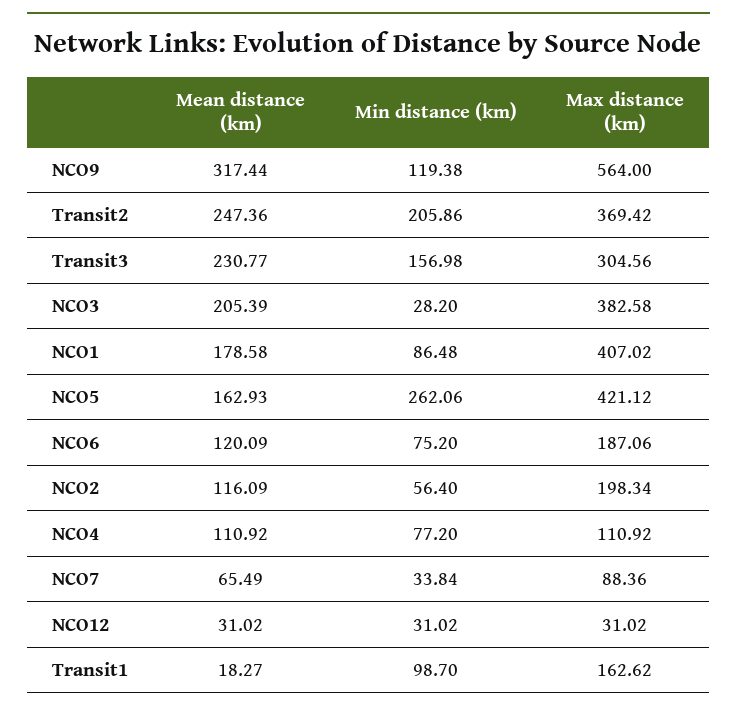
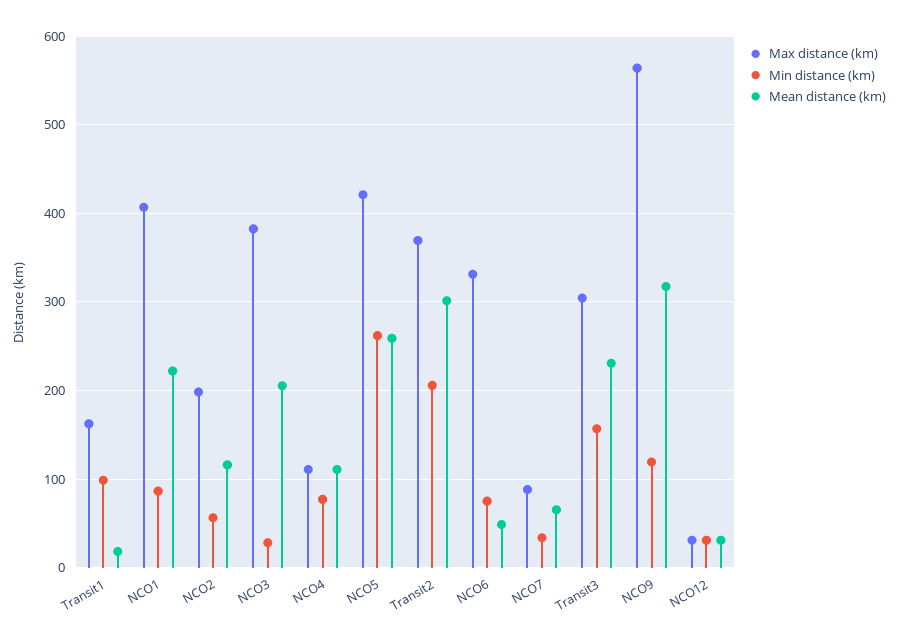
  {
    "Mean distance (km)": {
      "NCO9": 317.44,
-     "Transit2": 247.36,
+     "Transit2": 300,
      "Transit3": 230.77,
      "NCO3": 205.39,
-     "NCO1": 178.58,
+     "NCO1": 220,
-     "NCO5": 162.93,
+     "NCO5": 260,
-     "NCO6": 120.09,
+     "NCO6": 50,
      "NCO2": 116.09,
      "NCO4": 110.92,
      "NCO7": 65.49,
      "NCO12": 31.02,
      "Transit1": 18.27
    },
    "Min distance (km)": {
      "NCO9": 119.38,
      "Transit2": 205.86,
      "Transit3": 156.98,
      "NCO3": 28.2,
      "NCO1": 86.48,
      "NCO5": 262.06,
      "NCO6": 75.2,
      "NCO2": 56.4,
      "NCO4": 77.2,
      "NCO7": 33.84,
      "NCO12": 31.02,
      "Transit1": 98.7
    },
    "Max distance (km)": {
      "NCO9": 564,
      "Transit2": 369.42,
      "Transit3": 304.56,
      "NCO3": 382.58,
      "NCO1": 407.02,
      "NCO5": 421.12,
-     "NCO6": 187.06,
+     "NCO6": 330,
      "NCO2": 198.34,
      "NCO4": 110.92,
      "NCO7": 88.36,
      "NCO12": 31.02,
      "Transit1": 162.62
    }
  }

